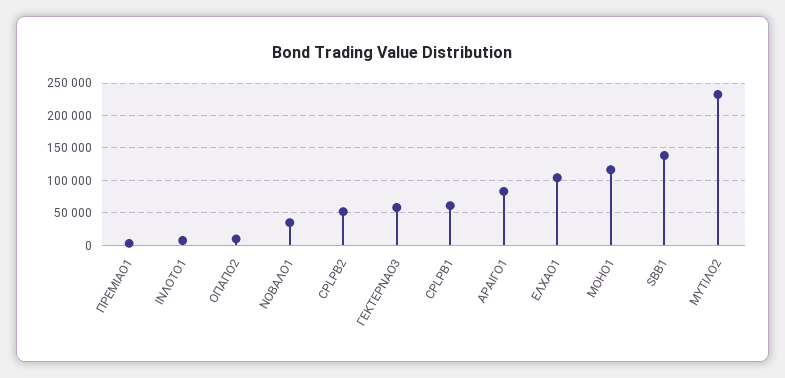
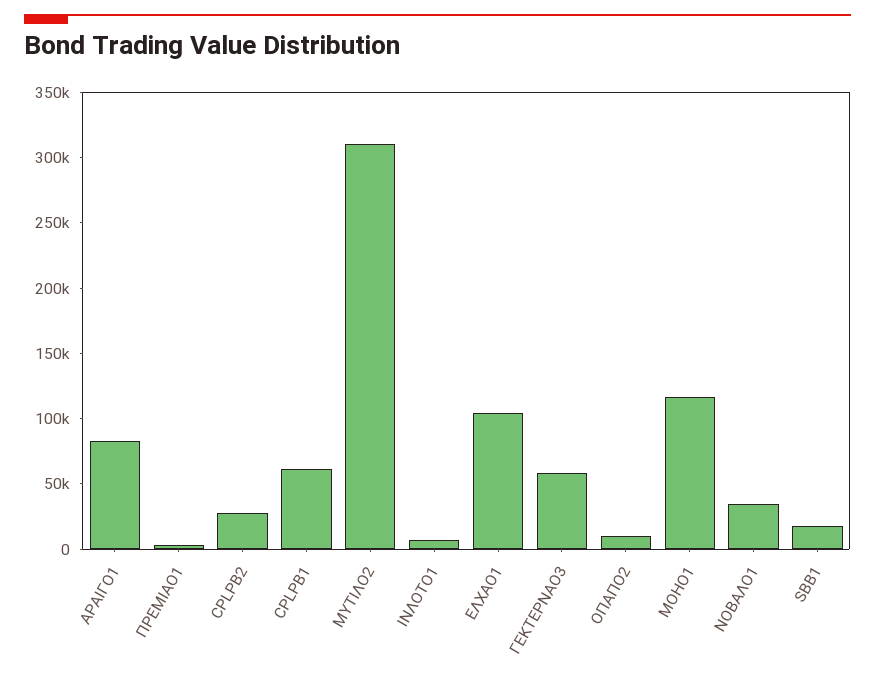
  {
    "ΠΡΕΜΙΑΟ1": 0,
    "ΙΝΛΟΤΟ1": 10000,
    "ΟΠΑΠΟ2": 10000,
    "ΝΟΒΑΛΟ1": 30000,
-   "CPLPB2": 50000,
+   "CPLPB2": 30000,
    "ΓΕΚΤΕΡΝΑΟ3": 60000,
    "CPLPB1": 60000,
    "ΑΡΑΙΓΟ1": 80000,
    "ΕΛΧΑΟ1": 100000,
    "ΜΟΗΟ1": 120000,
-   "SBB1": 140000,
+   "SBB1": 20000,
-   "ΜΥΤΙΛΟ2": 230000
+   "ΜΥΤΙΛΟ2": 310000
  }

